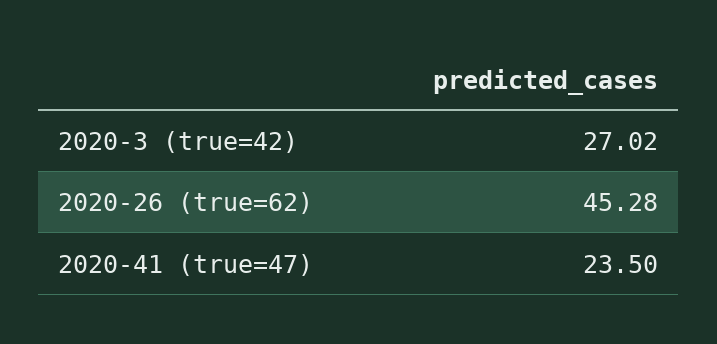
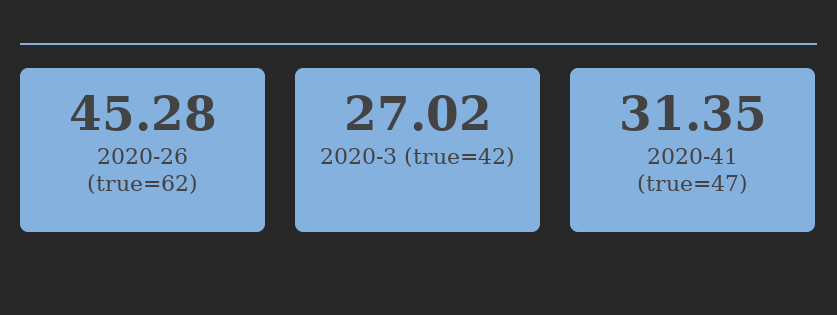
  {
    "2020-3 (true=42)": 27.02,
    "2020-26 (true=62)": 45.28,
-   "2020-41 (true=47)": 23.5
+   "2020-41 (true=47)": 31.35
  }

